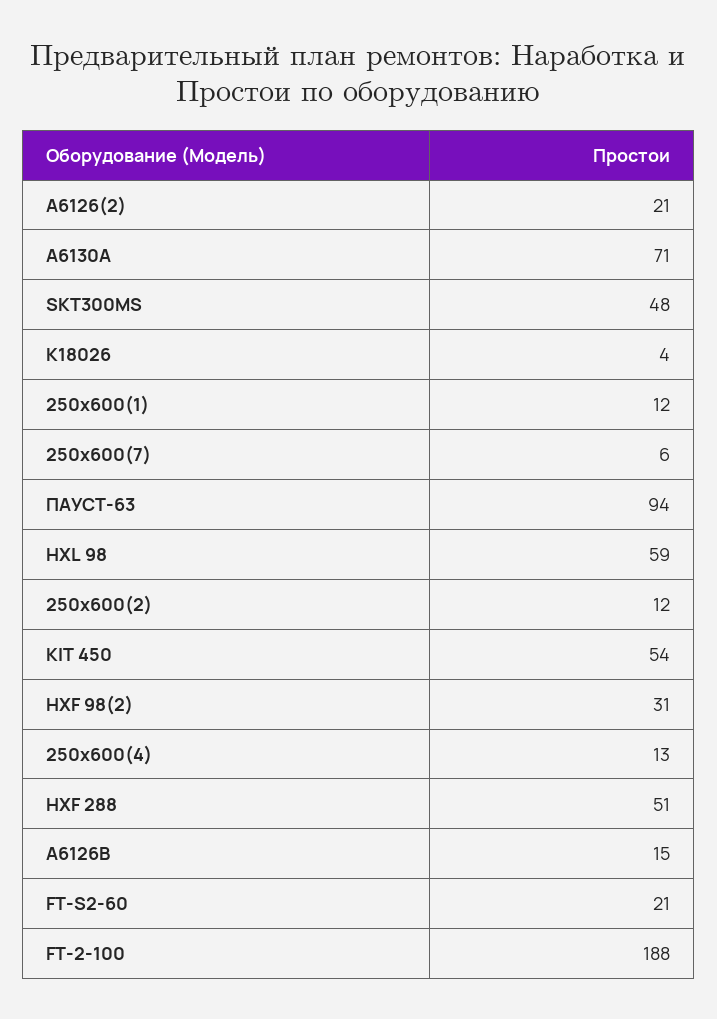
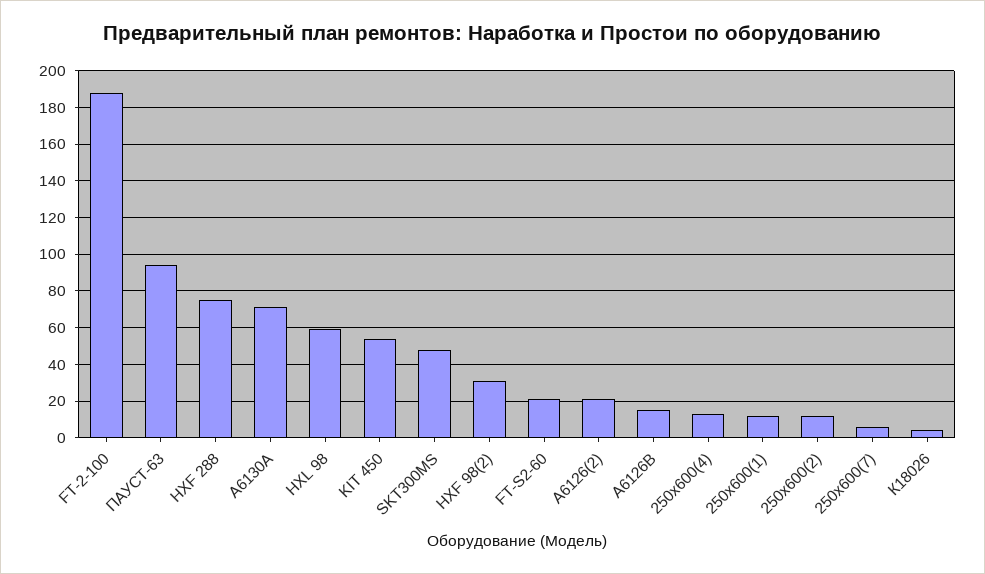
  {
    "А6126(2)": 21,
    "А6130А": 71,
    "SKT300MS": 48,
    "К18026": 4,
    "250х600(1)": 12,
    "250х600(7)": 6,
    "ПАУСТ-63": 94,
    "HXL 98": 59,
    "250х600(2)": 12,
    "KIT 450": 54,
    "HXF 98(2)": 31,
    "250х600(4)": 13,
-   "HXF 288": 51,
+   "HXF 288": 75,
    "А6126В": 15,
    "FT-S2-60": 21,
    "FT-2-100": 188
  }

